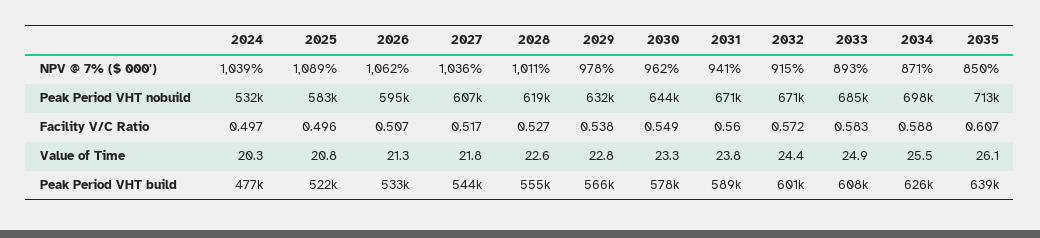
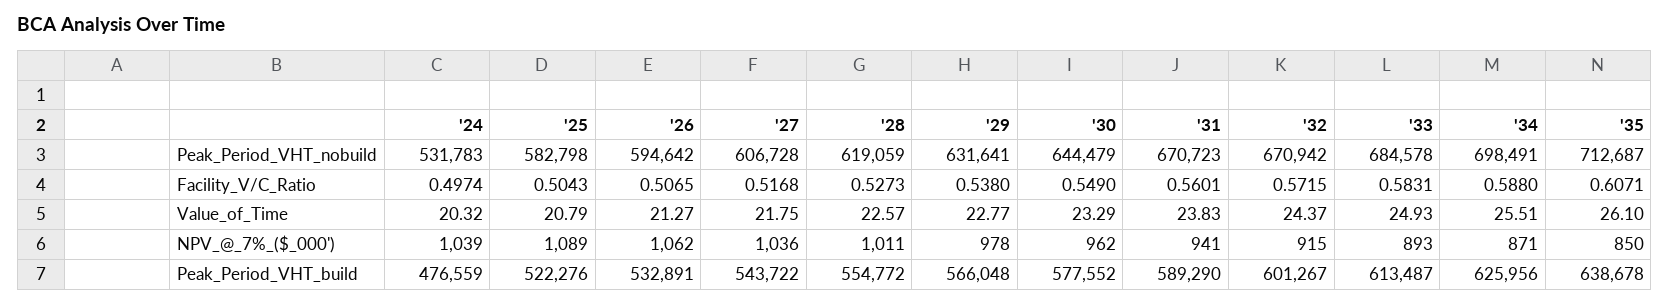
  {
    "2024": {
      "NPV @ 7% ($ 000')": 1039,
      "Peak Period VHT nobuild": 531783,
      "Facility V/C Ratio": 0.4974,
      "Value of Time": 20.32,
      "Peak Period VHT build": 476559
    },
    "2025": {
      "NPV @ 7% ($ 000')": 1089,
      "Peak Period VHT nobuild": 582798,
-     "Facility V/C Ratio": 0.496,
+     "Facility V/C Ratio": 0.5043,
      "Value of Time": 20.79,
      "Peak Period VHT build": 522276
    },
    "2026": {
      "NPV @ 7% ($ 000')": 1062,
      "Peak Period VHT nobuild": 594642,
      "Facility V/C Ratio": 0.5065,
      "Value of Time": 21.27,
      "Peak Period VHT build": 532891
    },
    "2027": {
      "NPV @ 7% ($ 000')": 1036,
      "Peak Period VHT nobuild": 606728,
      "Facility V/C Ratio": 0.5168,
      "Value of Time": 21.75,
      "Peak Period VHT build": 543722
    },
    "2028": {
      "NPV @ 7% ($ 000')": 1011,
      "Peak Period VHT nobuild": 619059,
      "Facility V/C Ratio": 0.5273,
      "Value of Time": 22.57,
      "Peak Period VHT build": 554772
    },
    "2029": {
      "NPV @ 7% ($ 000')": 978,
      "Peak Period VHT nobuild": 631641,
      "Facility V/C Ratio": 0.538,
      "Value of Time": 22.77,
      "Peak Period VHT build": 566048
    },
    "2030": {
      "NPV @ 7% ($ 000')": 962,
      "Peak Period VHT nobuild": 644479,
      "Facility V/C Ratio": 0.549,
      "Value of Time": 23.29,
      "Peak Period VHT build": 577552
    },
    "2031": {
      "NPV @ 7% ($ 000')": 941,
      "Peak Period VHT nobuild": 670723,
      "Facility V/C Ratio": 0.5601,
      "Value of Time": 23.83,
      "Peak Period VHT build": 589290
    },
    "2032": {
      "NPV @ 7% ($ 000')": 915,
      "Peak Period VHT nobuild": 670942,
      "Facility V/C Ratio": 0.5715,
      "Value of Time": 24.37,
      "Peak Period VHT build": 601267
    },
    "2033": {
      "NPV @ 7% ($ 000')": 893,
      "Peak Period VHT nobuild": 684578,
      "Facility V/C Ratio": 0.5831,
      "Value of Time": 24.93,
-     "Peak Period VHT build": 608000
+     "Peak Period VHT build": 613487
    },
    "2034": {
      "NPV @ 7% ($ 000')": 871,
      "Peak Period VHT nobuild": 698491,
      "Facility V/C Ratio": 0.588,
      "Value of Time": 25.51,
      "Peak Period VHT build": 625956
    },
    "2035": {
      "NPV @ 7% ($ 000')": 850,
      "Peak Period VHT nobuild": 712687,
      "Facility V/C Ratio": 0.6071,
      "Value of Time": 26.1,
      "Peak Period VHT build": 638678
    }
  }

